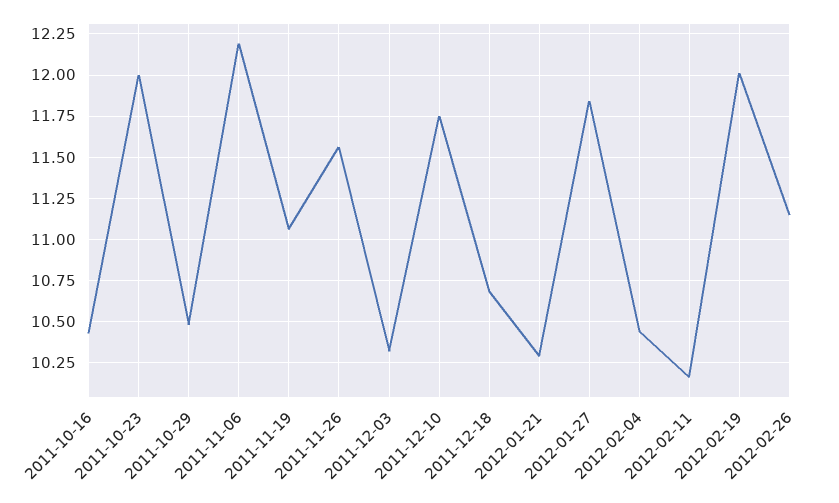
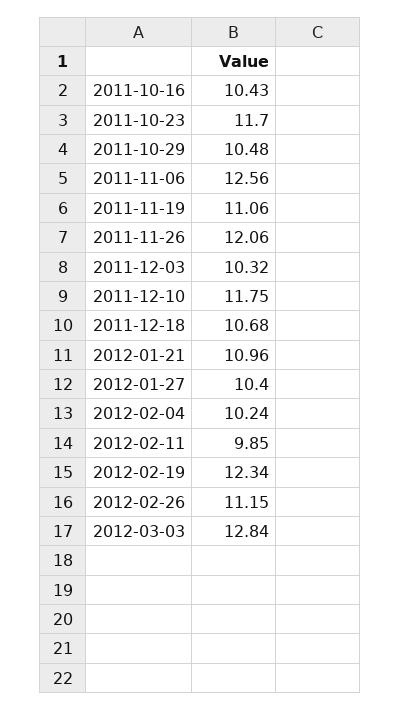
  {
    "2011-10-16": 10.43,
-   "2011-10-23": 12,
+   "2011-10-23": 11.7,
    "2011-10-29": 10.48,
-   "2011-11-06": 12.2,
+   "2011-11-06": 12.56,
    "2011-11-19": 11.06,
-   "2011-11-26": 11.55,
+   "2011-11-26": 12.06,
    "2011-12-03": 10.32,
    "2011-12-10": 11.75,
    "2011-12-18": 10.68,
-   "2012-01-21": 10.3,
+   "2012-01-21": 10.96,
-   "2012-01-27": 11.85,
+   "2012-01-27": 10.4,
-   "2012-02-04": 10.45,
+   "2012-02-04": 10.24,
-   "2012-02-11": 10.15,
+   "2012-02-11": 9.85,
-   "2012-02-19": 12,
+   "2012-02-19": 12.34,
-   "2012-02-26": 11.15
+   "2012-02-26": 11.15,
+   "2012-03-03": 12.84
  }

